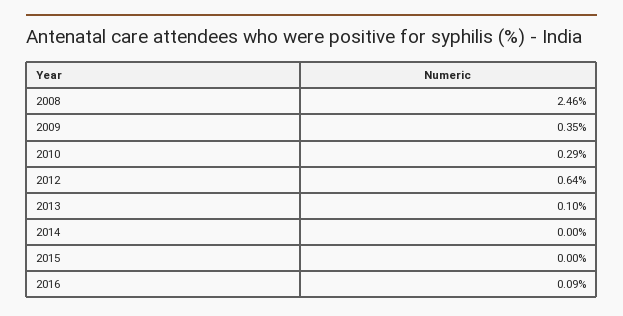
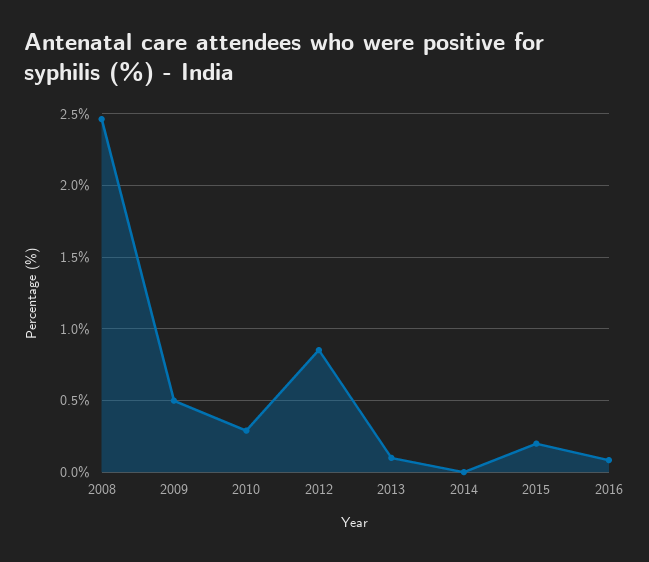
  {
    "2008": 2.46,
-   "2009": 0.35,
+   "2009": 0.5,
    "2010": 0.29,
-   "2012": 0.64,
+   "2012": 0.85,
    "2013": 0.1,
    "2014": 0,
-   "2015": 0,
+   "2015": 0.2,
    "2016": 0.09
  }

